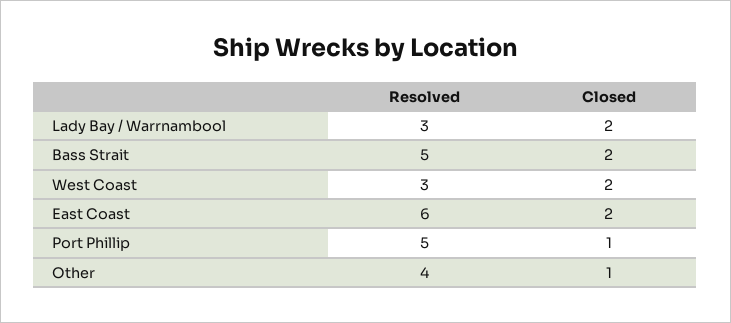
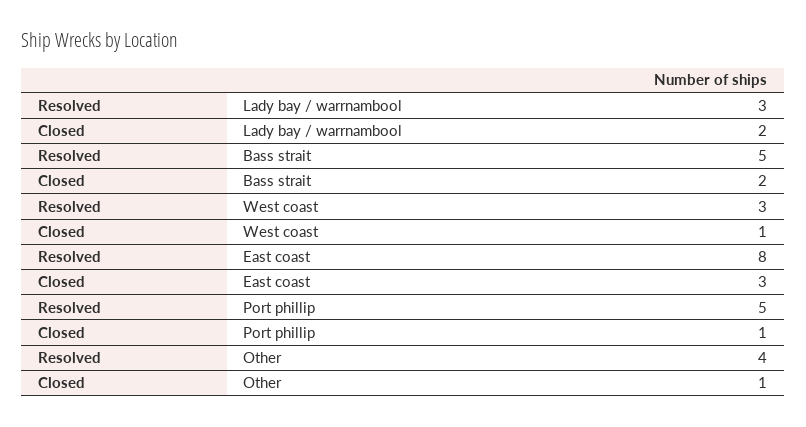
  {
    "Resolved": {
      "Lady Bay / Warrnambool": 3,
      "Bass Strait": 5,
      "West Coast": 3,
-     "East Coast": 6,
+     "East Coast": 8,
      "Port Phillip": 5,
      "Other": 4
    },
    "Closed": {
      "Lady Bay / Warrnambool": 2,
      "Bass Strait": 2,
-     "West Coast": 2,
+     "West Coast": 1,
-     "East Coast": 2,
+     "East Coast": 3,
      "Port Phillip": 1,
      "Other": 1
    }
  }

